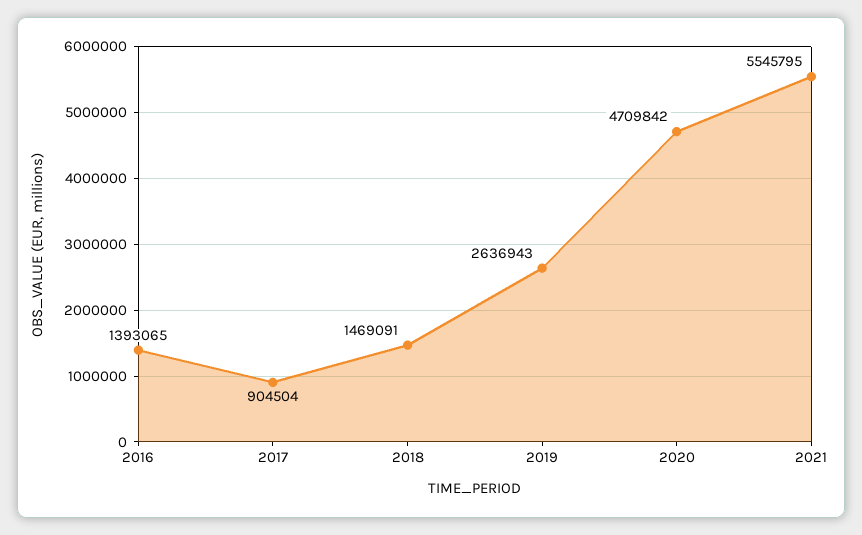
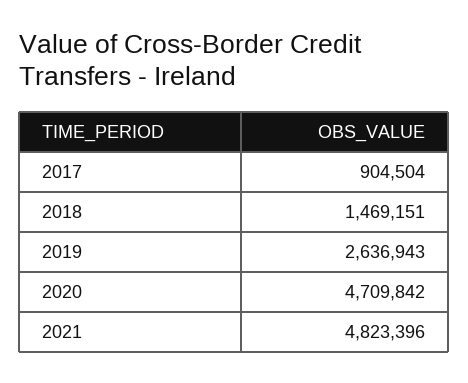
  {
-   "2016": 1393065,
    "2017": 904504,
-   "2018": 1469091,
+   "2018": 1469151,
    "2019": 2636943,
    "2020": 4709842,
-   "2021": 5545795
+   "2021": 4823396
  }

